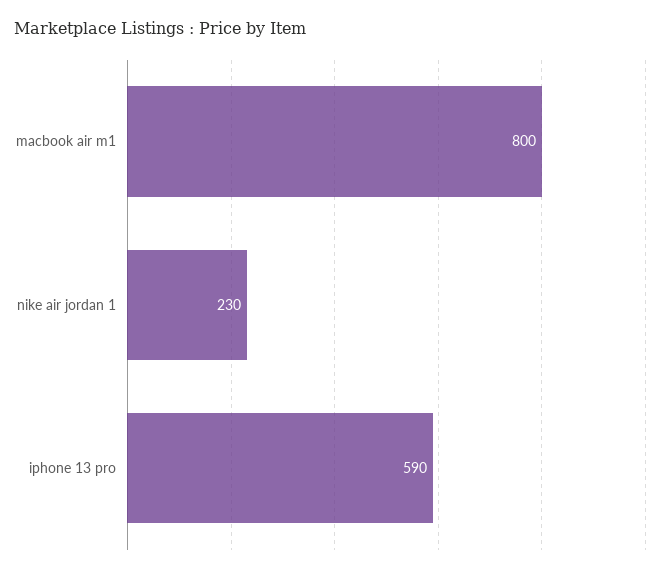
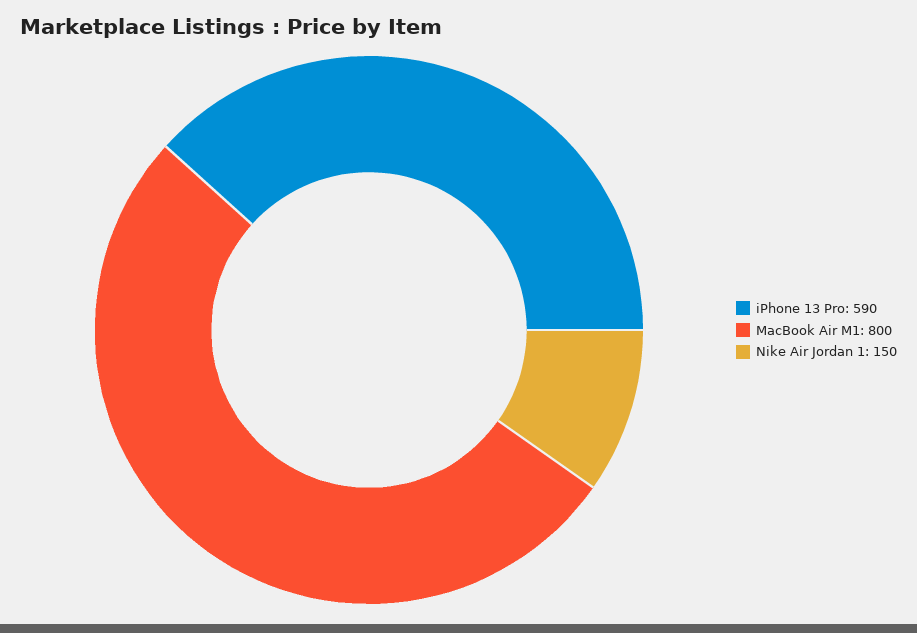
  {
    "macbook air m1": 800,
-   "nike air jordan 1": 230,
+   "nike air jordan 1": 150,
    "iphone 13 pro": 590
  }

